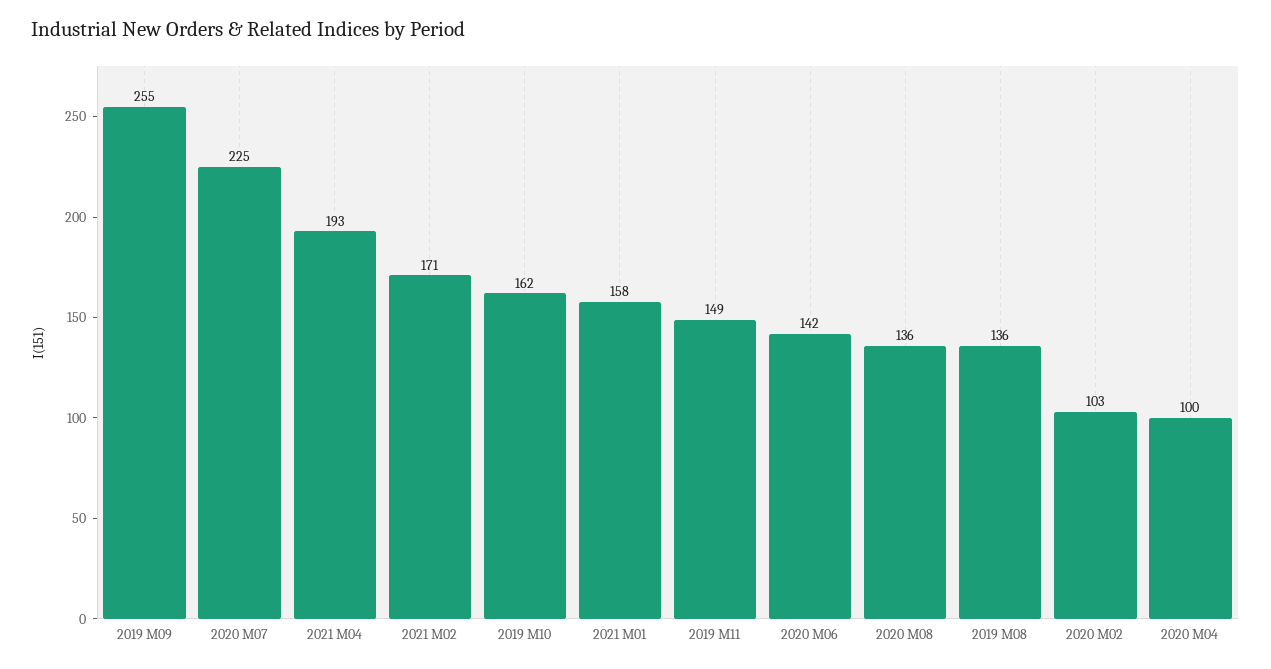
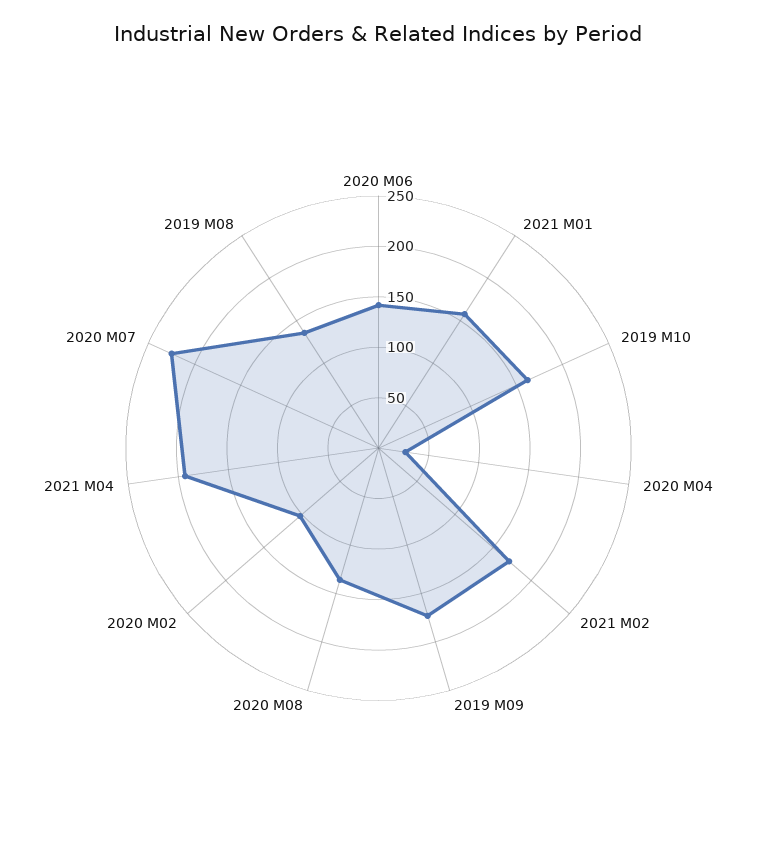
  {
-   "2019 M09": 255,
+   "2019 M09": 170,
    "2020 M07": 225,
    "2021 M04": 193,
    "2021 M02": 171,
    "2019 M10": 162,
    "2021 M01": 158,
-   "2019 M11": 149,
    "2020 M06": 142,
    "2020 M08": 136,
    "2019 M08": 136,
    "2020 M02": 103,
-   "2020 M04": 100
+   "2020 M04": 30
  }

